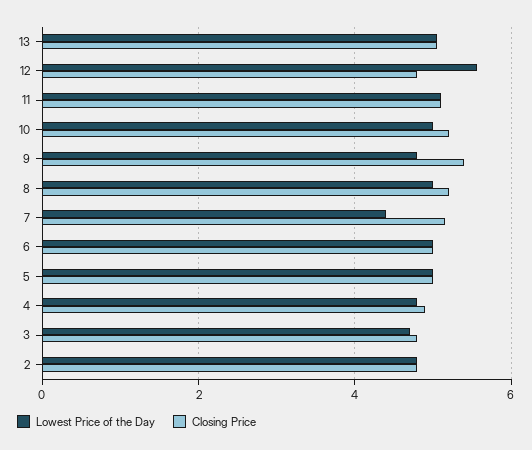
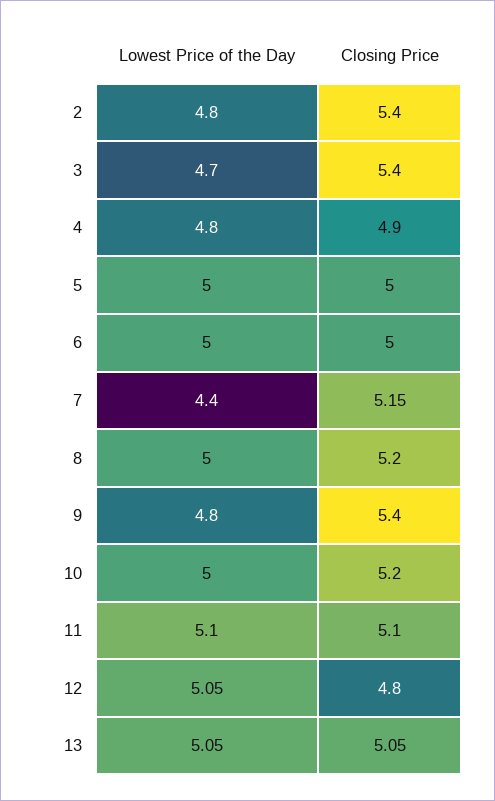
  {
    "Lowest Price of the Day": {
      "13": 5.05,
-     "12": 5.6,
+     "12": 5.05,
      "11": 5.1,
      "10": 5,
      "9": 4.8,
      "8": 5,
      "7": 4.4,
      "6": 5,
      "5": 5,
      "4": 4.8,
      "3": 4.7,
      "2": 4.8
    },
    "Closing Price": {
      "13": 5.05,
      "12": 4.8,
      "11": 5.1,
      "10": 5.2,
      "9": 5.4,
      "8": 5.2,
      "7": 5.15,
      "6": 5,
      "5": 5,
      "4": 4.9,
-     "3": 4.8,
+     "3": 5.4,
-     "2": 4.8
+     "2": 5.4
    }
  }

